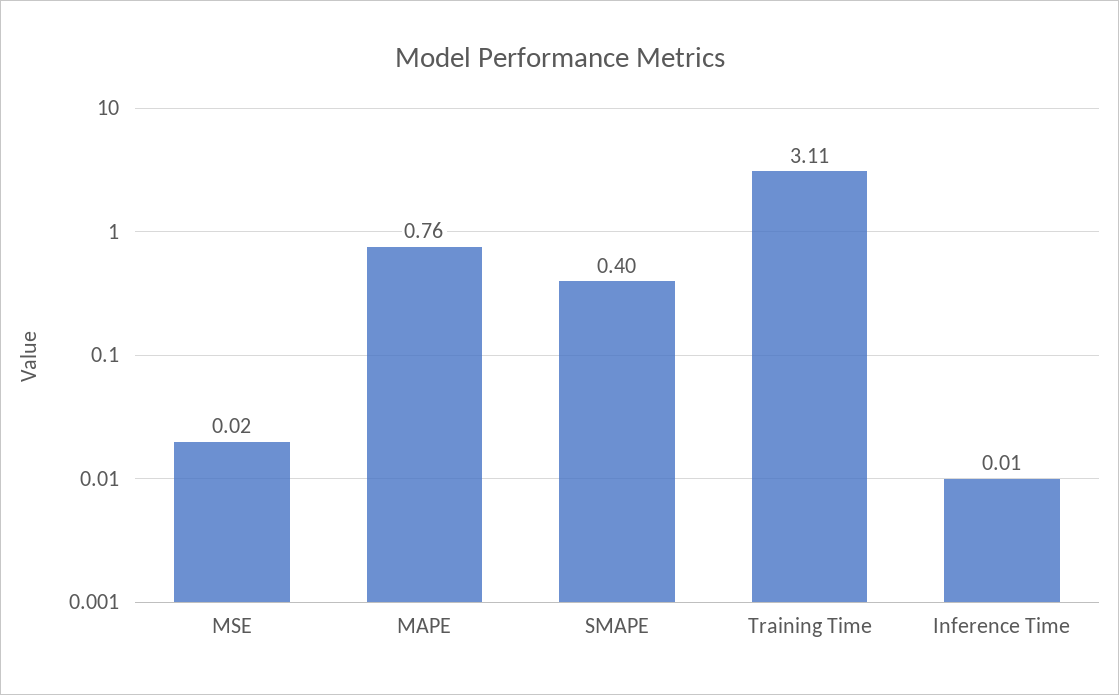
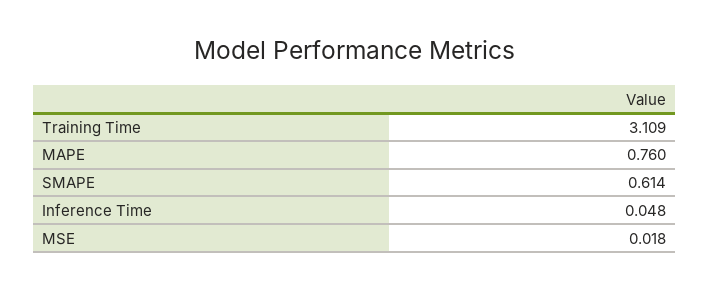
  {
    "MSE": 0.018,
    "MAPE": 0.76,
-   "SMAPE": 0.4,
+   "SMAPE": 0.614,
    "Training Time": 3.109,
-   "Inference Time": 0.01
+   "Inference Time": 0.048
  }

